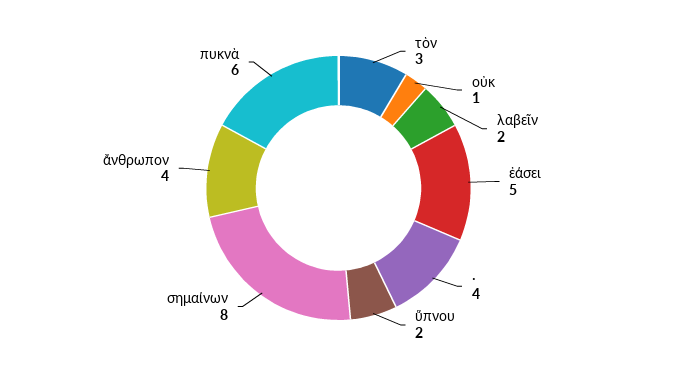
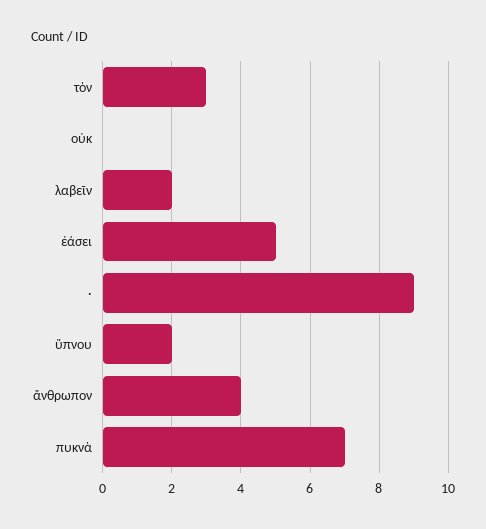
  {
    "τὸν": 3,
-   "οὐκ": 1,
+   "οὐκ": 0,
    "λαβεῖν": 2,
    "ἐάσει": 5,
-   "·": 4,
+   "·": 9,
    "ὕπνου": 2,
-   "σημαίνων": 8,
    "ἄνθρωπον": 4,
-   "πυκνὰ": 6
+   "πυκνὰ": 7
  }

